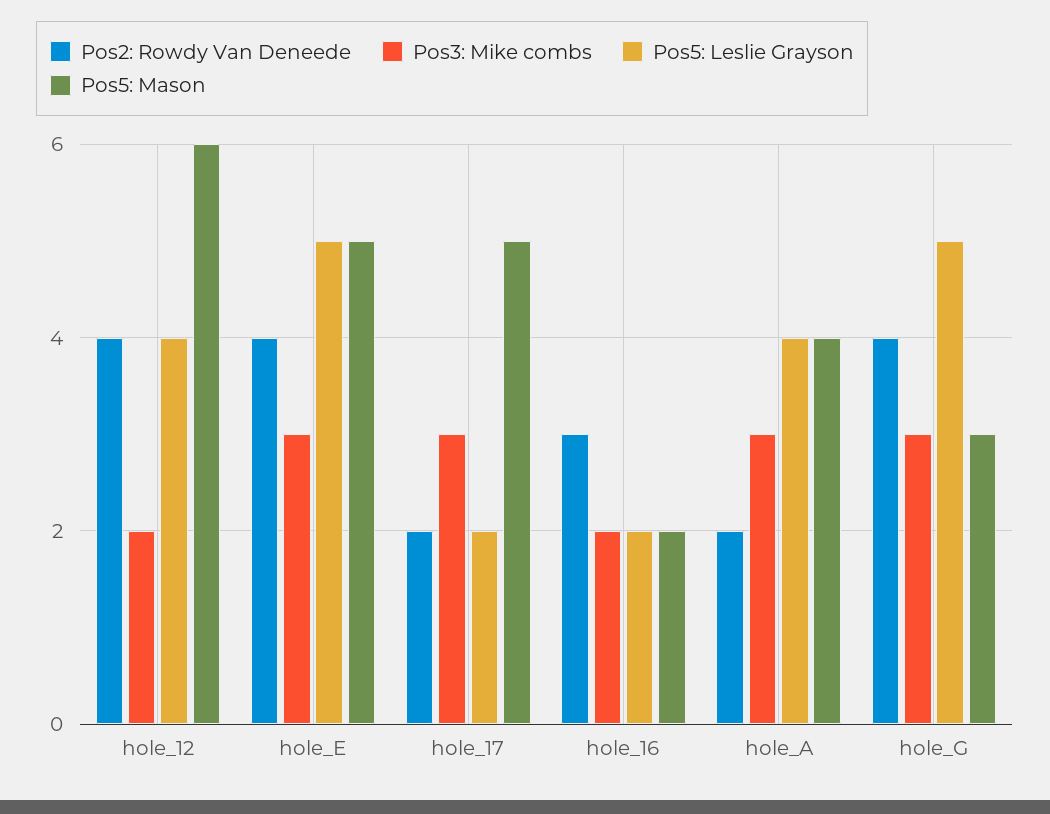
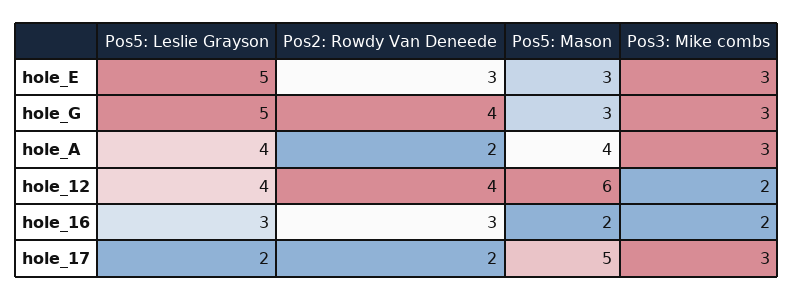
  {
    "Pos2: Rowdy Van Deneede": {
      "hole_12": 4,
-     "hole_E": 4,
+     "hole_E": 3,
      "hole_17": 2,
      "hole_16": 3,
      "hole_A": 2,
      "hole_G": 4
    },
    "Pos3: Mike combs": {
      "hole_12": 2,
      "hole_E": 3,
      "hole_17": 3,
      "hole_16": 2,
      "hole_A": 3,
      "hole_G": 3
    },
    "Pos5: Leslie Grayson": {
      "hole_12": 4,
      "hole_E": 5,
      "hole_17": 2,
-     "hole_16": 2,
+     "hole_16": 3,
      "hole_A": 4,
      "hole_G": 5
    },
    "Pos5: Mason": {
      "hole_12": 6,
-     "hole_E": 5,
+     "hole_E": 3,
      "hole_17": 5,
      "hole_16": 2,
      "hole_A": 4,
      "hole_G": 3
    }
  }

